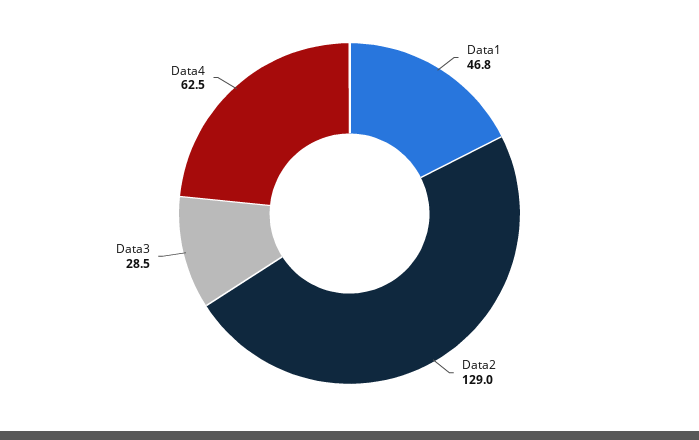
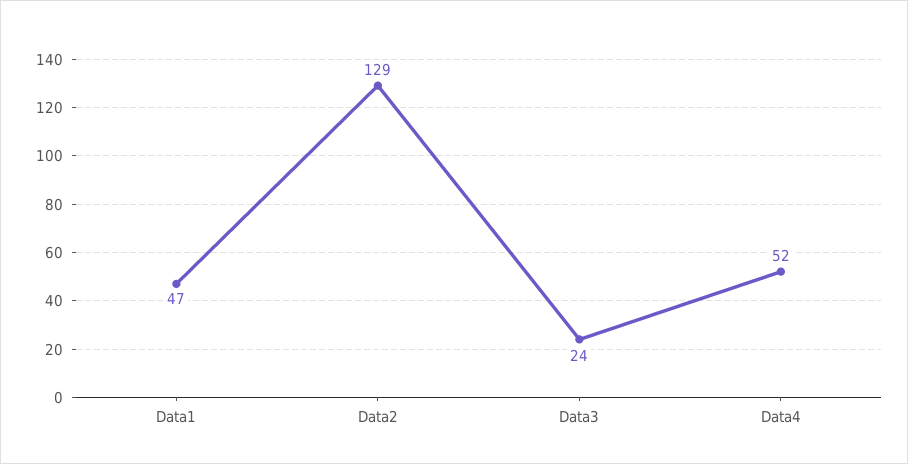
  {
    "Data1": 46.8,
    "Data2": 129,
-   "Data3": 28.5,
+   "Data3": 24,
-   "Data4": 62.5
+   "Data4": 52
  }

